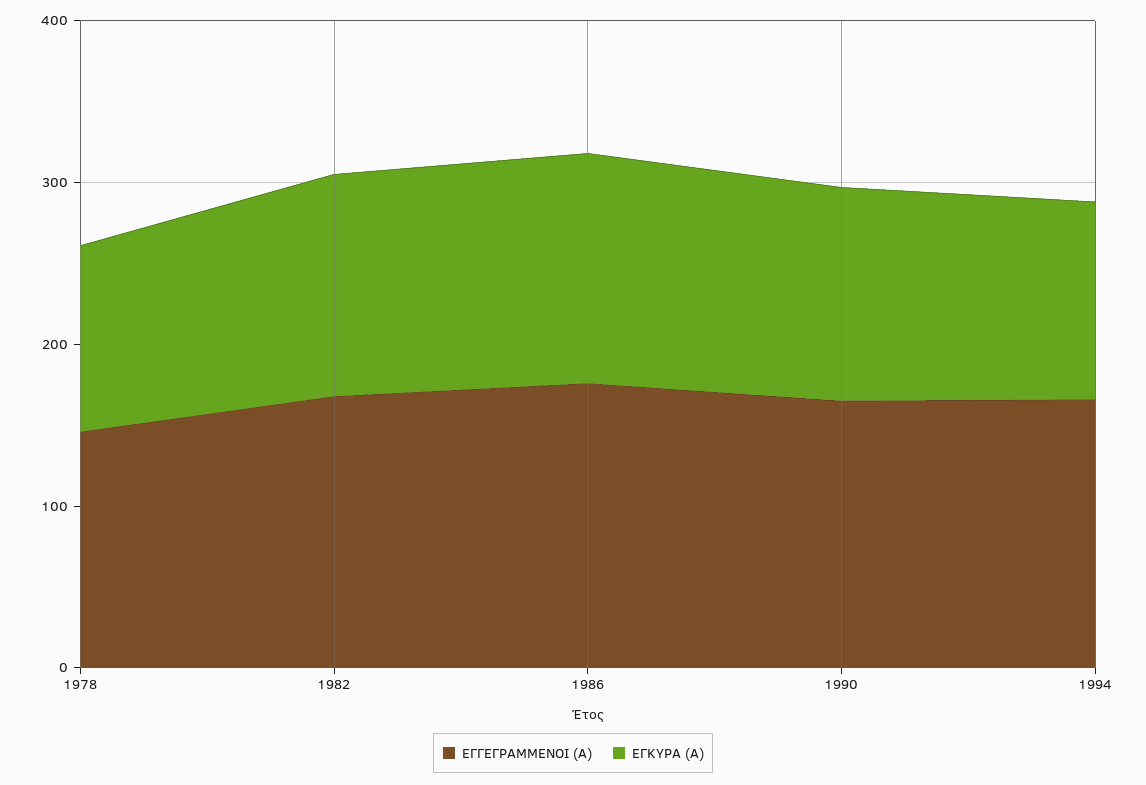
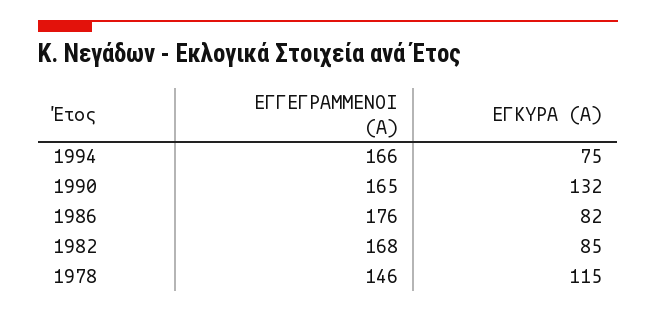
  {
    "ΕΓΓΕΓΡΑΜΜΕΝΟΙ (Α)": {
      "1978": 146,
      "1982": 168,
      "1986": 176,
      "1990": 165,
      "1994": 166
    },
    "ΕΓΚΥΡΑ (Α)": {
      "1978": 115,
-     "1982": 140,
+     "1982": 85,
-     "1986": 140,
+     "1986": 82,
      "1990": 132,
-     "1994": 120
+     "1994": 75
    }
  }

